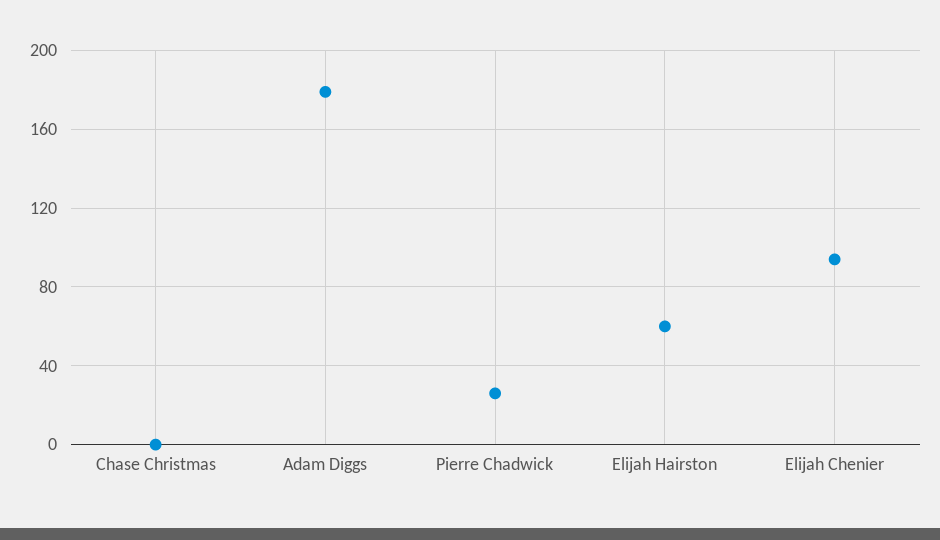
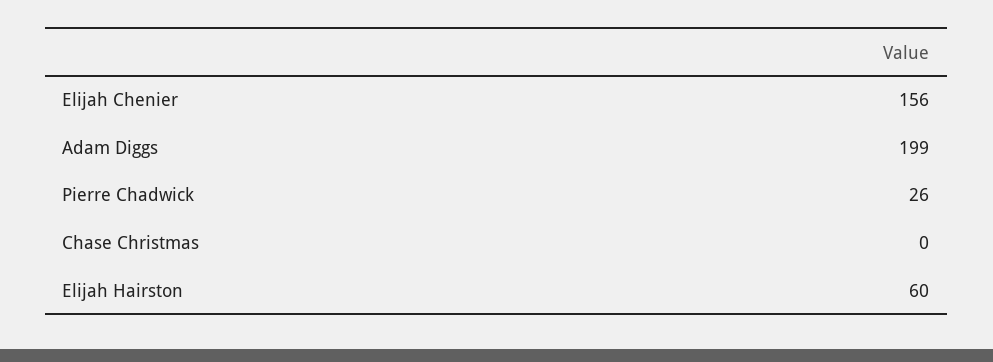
  {
    "Chase Christmas": 0,
-   "Adam Diggs": 180,
+   "Adam Diggs": 199,
    "Pierre Chadwick": 26,
    "Elijah Hairston": 60,
-   "Elijah Chenier": 95
+   "Elijah Chenier": 156
  }

